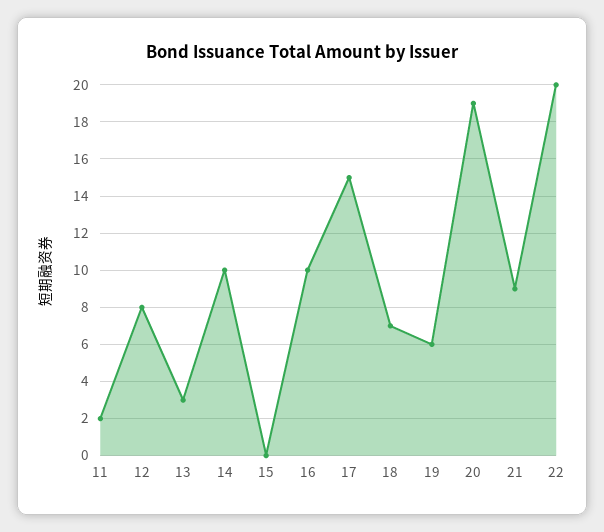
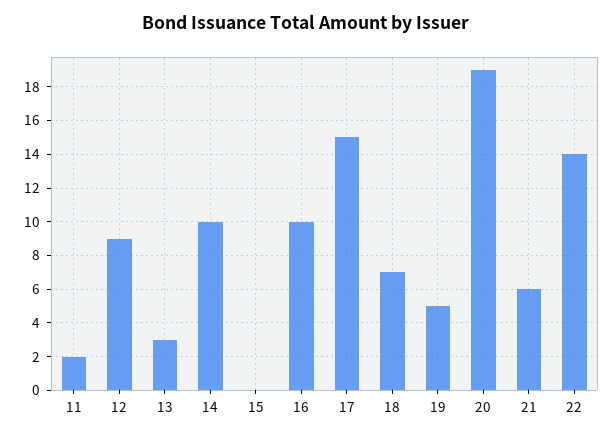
  {
    "11": 2,
-   "12": 8,
+   "12": 9,
    "13": 3,
    "14": 10,
    "15": 0,
    "16": 10,
    "17": 15,
    "18": 7,
-   "19": 6,
+   "19": 5,
    "20": 19,
-   "21": 9,
+   "21": 6,
-   "22": 20
+   "22": 14
  }

